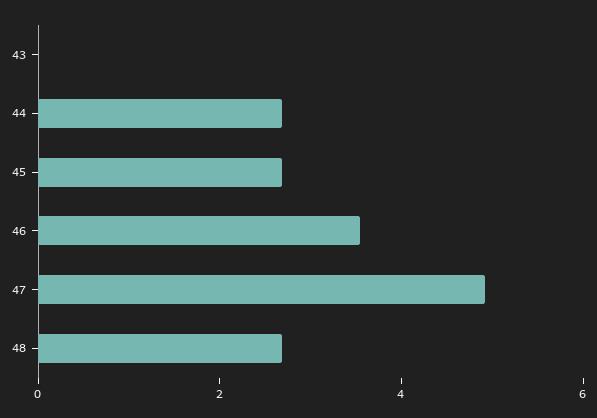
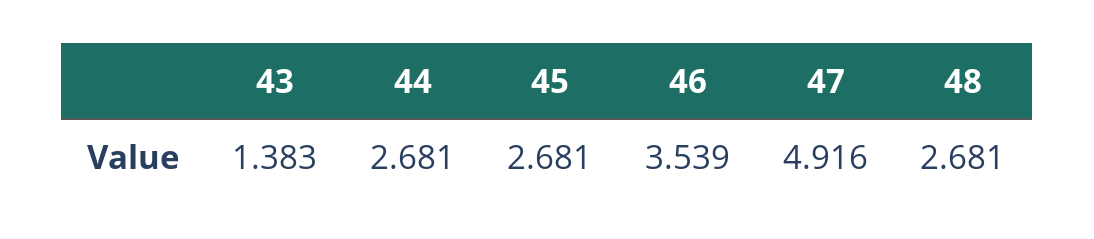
  {
-   "43": 0,
+   "43": 1.383,
    "44": 2.681,
    "45": 2.681,
    "46": 3.539,
    "47": 4.916,
    "48": 2.681
  }

